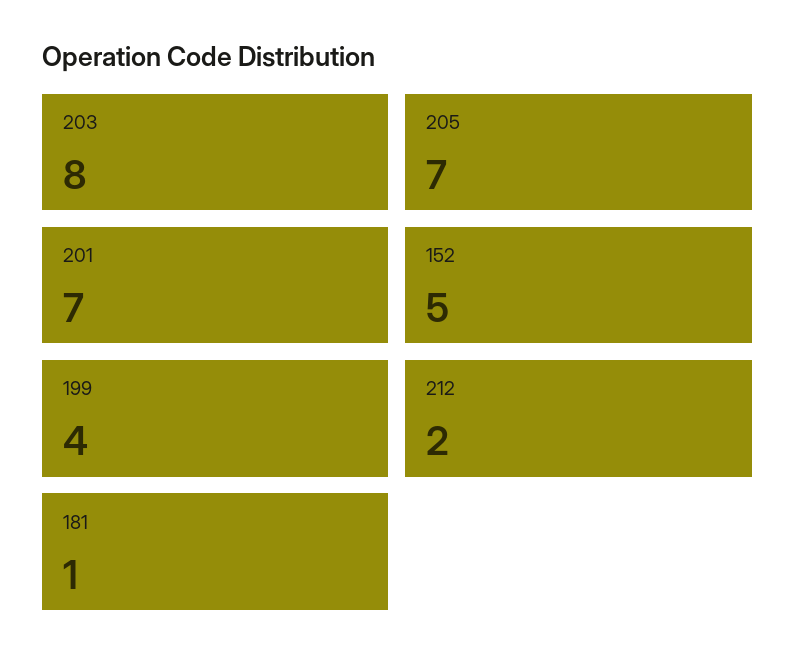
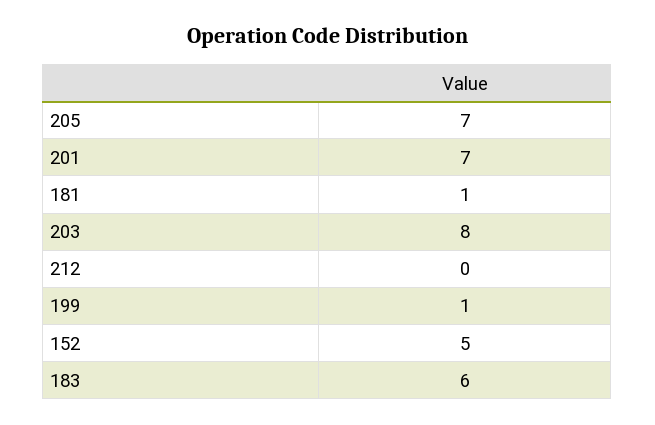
  {
    "203": 8,
    "205": 7,
    "201": 7,
    "152": 5,
-   "199": 4,
+   "199": 1,
-   "212": 2,
+   "212": 0,
-   "181": 1
+   "181": 1,
+   "183": 6
  }

